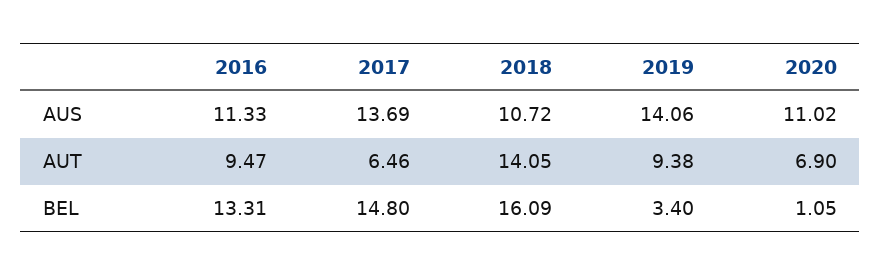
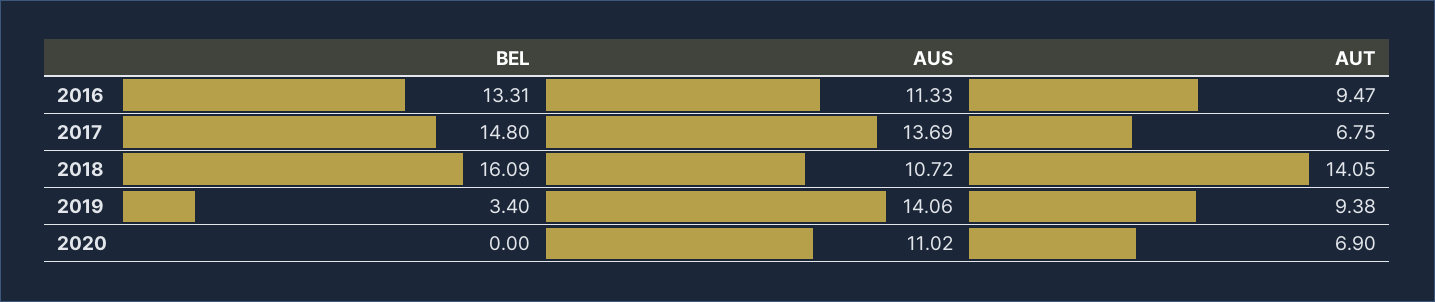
  {
    "2016": {
      "AUS": 11.33,
      "AUT": 9.47,
      "BEL": 13.31
    },
    "2017": {
      "AUS": 13.69,
-     "AUT": 6.46,
+     "AUT": 6.75,
      "BEL": 14.8
    },
    "2018": {
      "AUS": 10.72,
      "AUT": 14.05,
      "BEL": 16.09
    },
    "2019": {
      "AUS": 14.06,
      "AUT": 9.38,
      "BEL": 3.4
    },
    "2020": {
      "AUS": 11.02,
      "AUT": 6.9,
-     "BEL": 1.05
+     "BEL": 0
    }
  }

